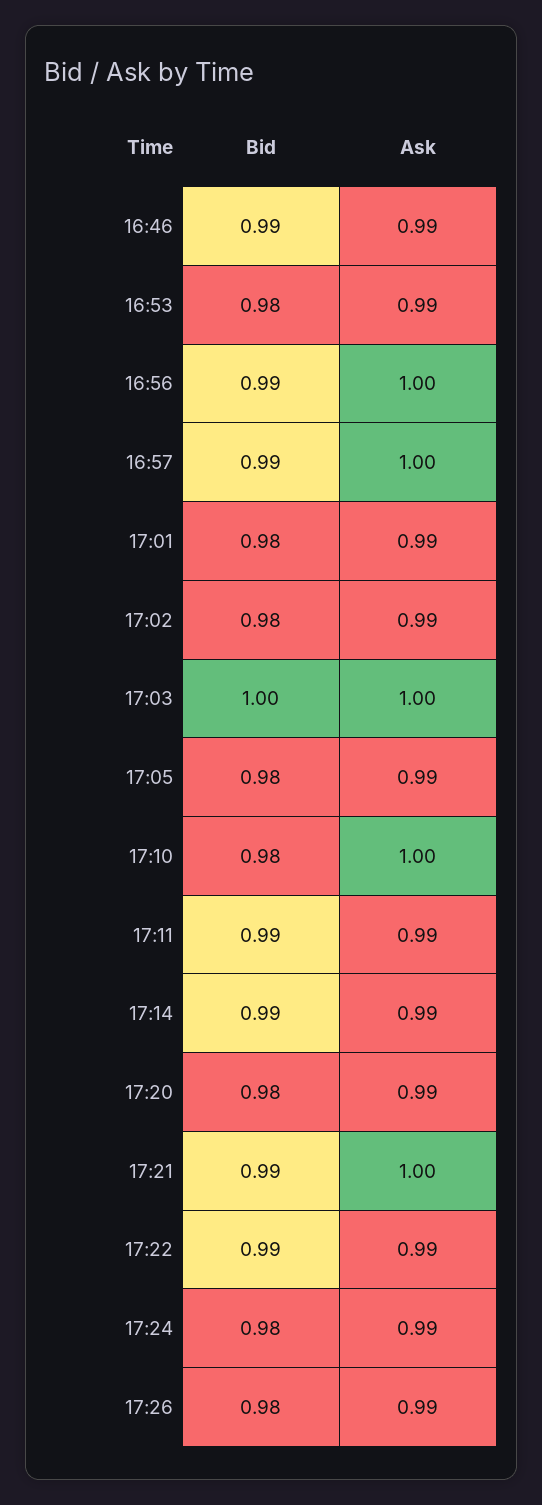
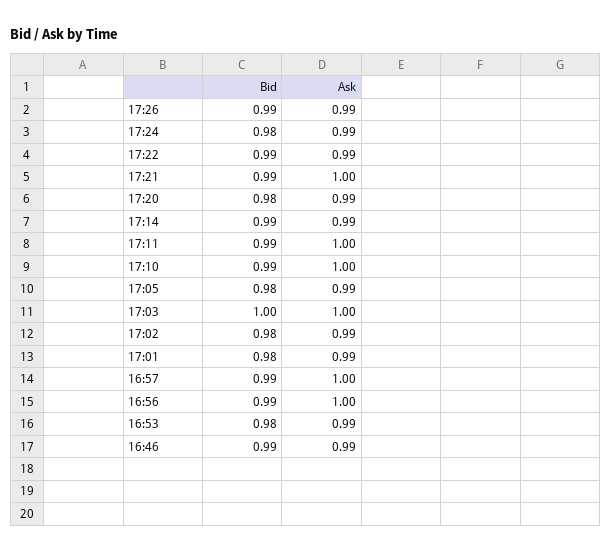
  {
    "Bid": {
      "16:46": 0.99,
      "16:53": 0.98,
      "16:56": 0.99,
      "16:57": 0.99,
      "17:01": 0.98,
      "17:02": 0.98,
      "17:03": 1,
      "17:05": 0.98,
-     "17:10": 0.98,
+     "17:10": 0.99,
      "17:11": 0.99,
      "17:14": 0.99,
      "17:20": 0.98,
      "17:21": 0.99,
      "17:22": 0.99,
      "17:24": 0.98,
-     "17:26": 0.98
+     "17:26": 0.99
    },
    "Ask": {
      "16:46": 0.99,
      "16:53": 0.99,
      "16:56": 1,
      "16:57": 1,
      "17:01": 0.99,
      "17:02": 0.99,
      "17:03": 1,
      "17:05": 0.99,
      "17:10": 1,
-     "17:11": 0.99,
+     "17:11": 1,
      "17:14": 0.99,
      "17:20": 0.99,
      "17:21": 1,
      "17:22": 0.99,
      "17:24": 0.99,
      "17:26": 0.99
    }
  }

